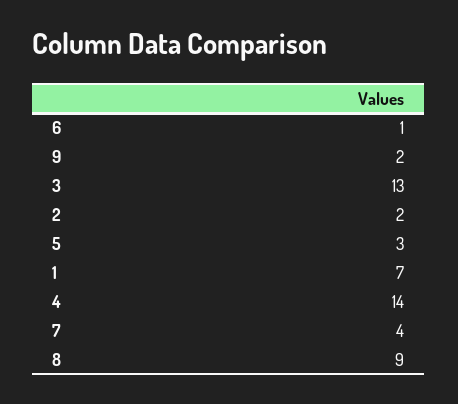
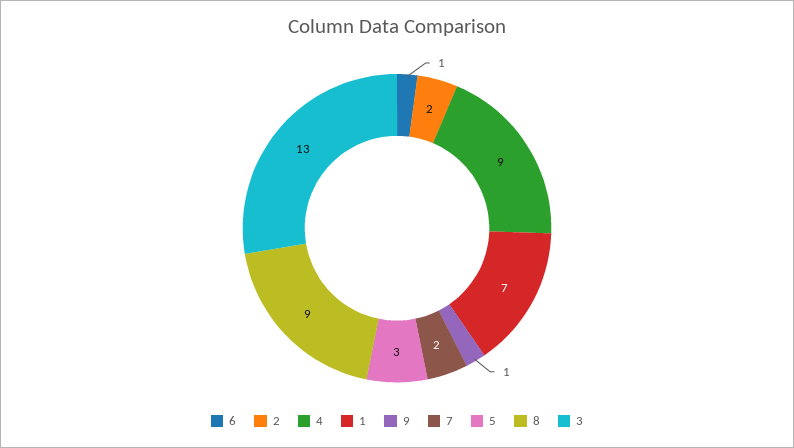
  {
    "6": 1,
-   "9": 2,
+   "9": 1,
    "3": 13,
    "2": 2,
    "5": 3,
    "1": 7,
-   "4": 14,
+   "4": 9,
-   "7": 4,
+   "7": 2,
    "8": 9
  }

